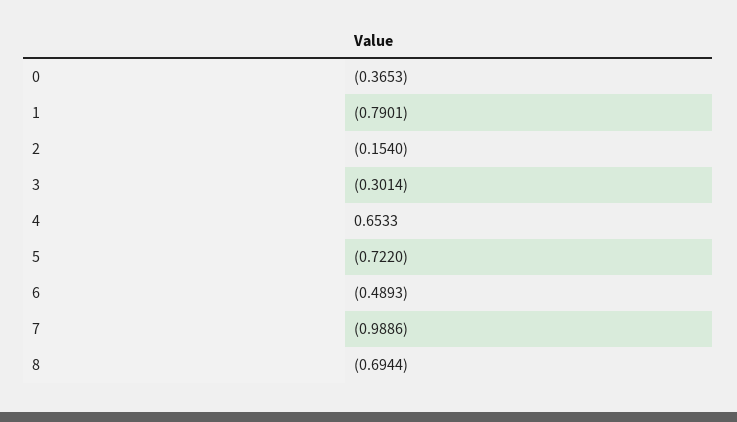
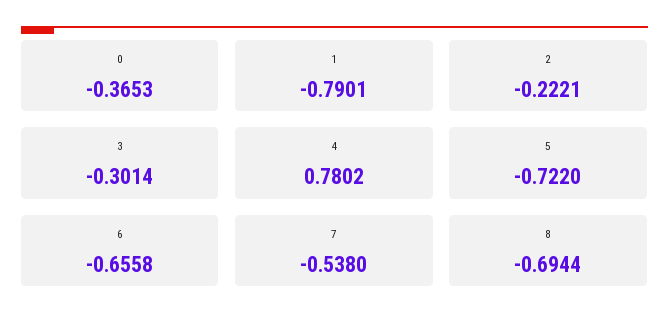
  {
    "0": -0.3653,
    "1": -0.7901,
-   "2": -0.154,
+   "2": -0.2221,
    "3": -0.3014,
-   "4": 0.6533,
+   "4": 0.7802,
    "5": -0.722,
-   "6": -0.4893,
+   "6": -0.6558,
-   "7": -0.9886,
+   "7": -0.538,
    "8": -0.6944
  }

